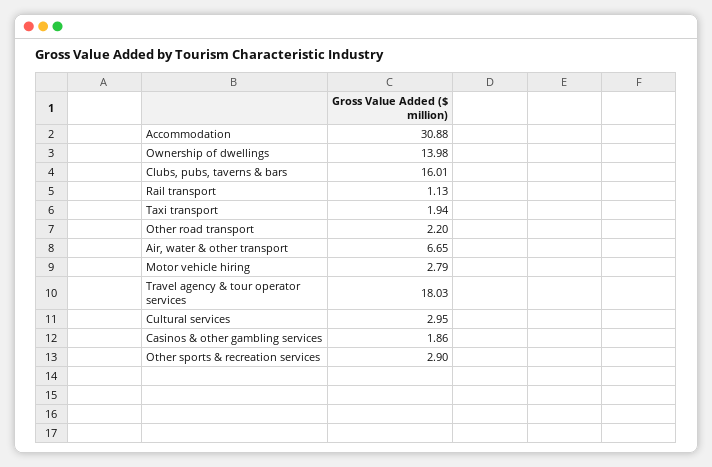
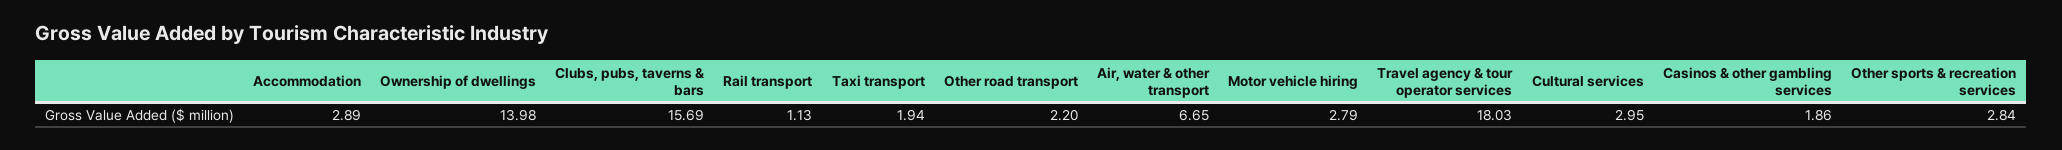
  {
-   "Accommodation": 30.88,
+   "Accommodation": 2.89,
    "Ownership of dwellings": 13.98,
-   "Clubs, pubs, taverns & bars": 16.01,
+   "Clubs, pubs, taverns & bars": 15.69,
    "Rail transport": 1.13,
    "Taxi transport": 1.94,
    "Other road transport": 2.2,
    "Air, water & other transport": 6.65,
    "Motor vehicle hiring": 2.79,
    "Travel agency & tour operator services": 18.03,
    "Cultural services": 2.95,
    "Casinos & other gambling services": 1.86,
-   "Other sports & recreation services": 2.9
+   "Other sports & recreation services": 2.84
  }

